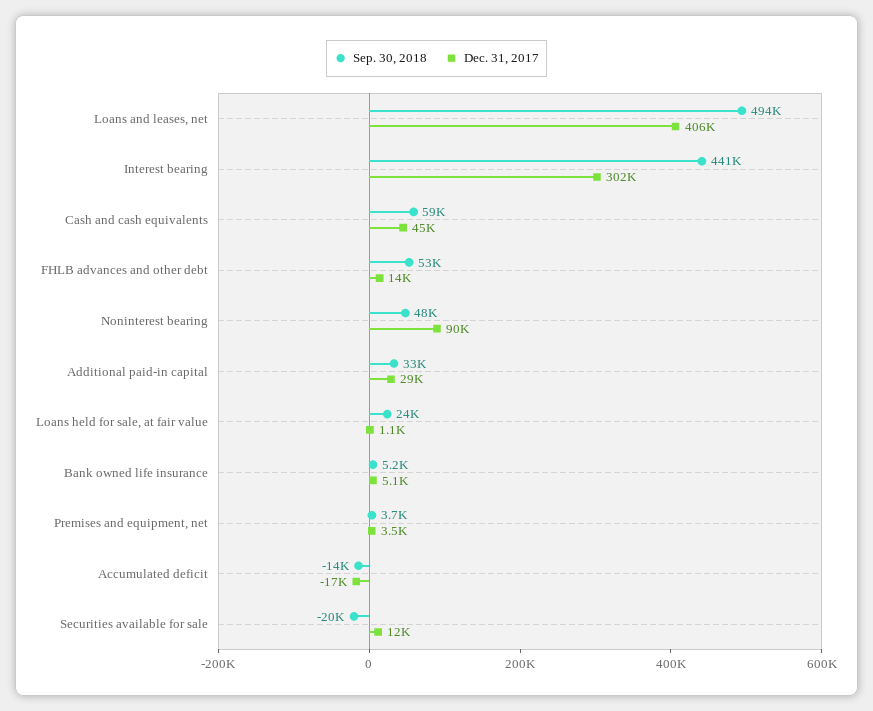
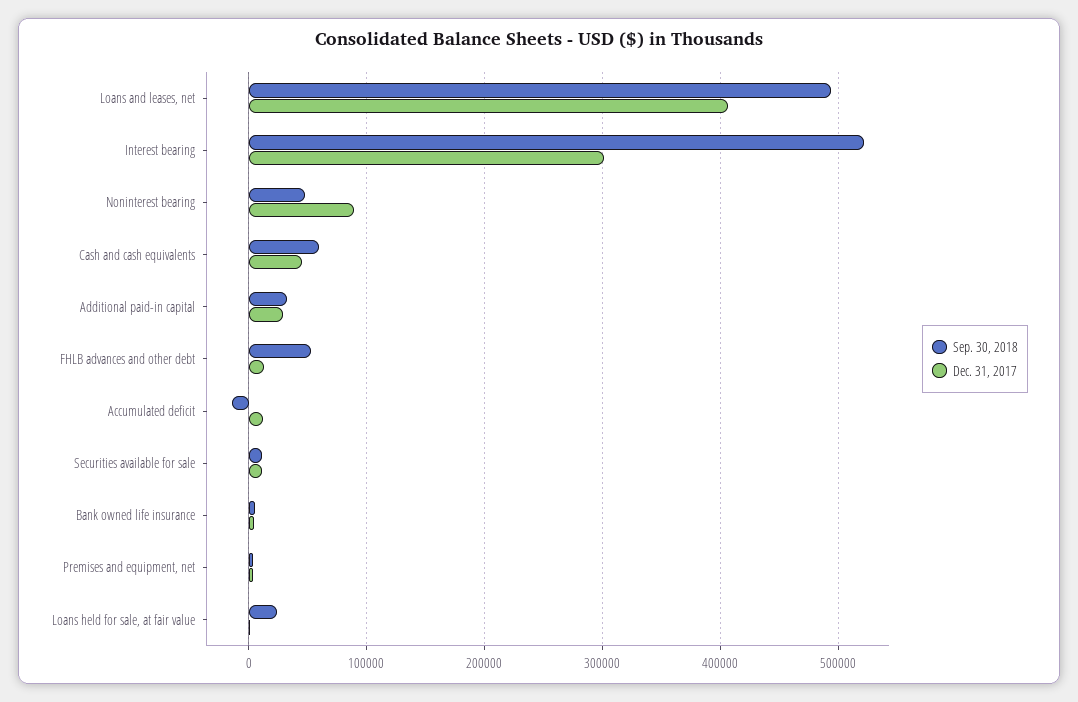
  {
    "Sep. 30, 2018": {
      "Loans and leases, net": 494000,
-     "Interest bearing": 441000,
+     "Interest bearing": 520000,
      "Cash and cash equivalents": 59000,
      "FHLB advances and other debt": 53000,
      "Noninterest bearing": 48000,
      "Additional paid-in capital": 33000,
      "Loans held for sale, at fair value": 24000,
      "Bank owned life insurance": 5200,
      "Premises and equipment, net": 3700,
      "Accumulated deficit": -14000,
-     "Securities available for sale": -20000
+     "Securities available for sale": 10000
    },
    "Dec. 31, 2017": {
      "Loans and leases, net": 406000,
      "Interest bearing": 302000,
      "Cash and cash equivalents": 45000,
      "FHLB advances and other debt": 14000,
      "Noninterest bearing": 90000,
      "Additional paid-in capital": 29000,
      "Loans held for sale, at fair value": 1100,
      "Bank owned life insurance": 5100,
      "Premises and equipment, net": 3500,
-     "Accumulated deficit": -17000,
+     "Accumulated deficit": 10000,
      "Securities available for sale": 12000
    }
  }

